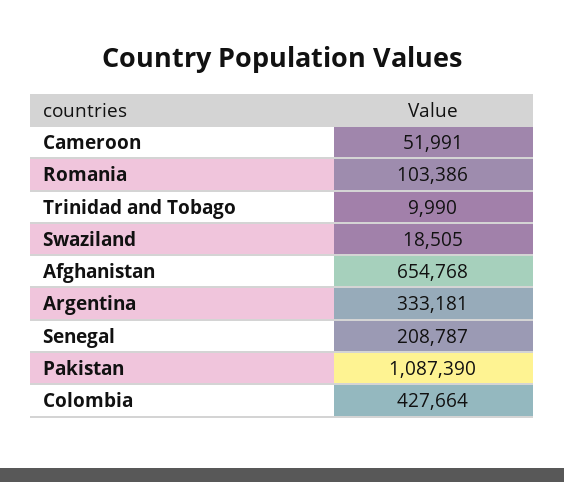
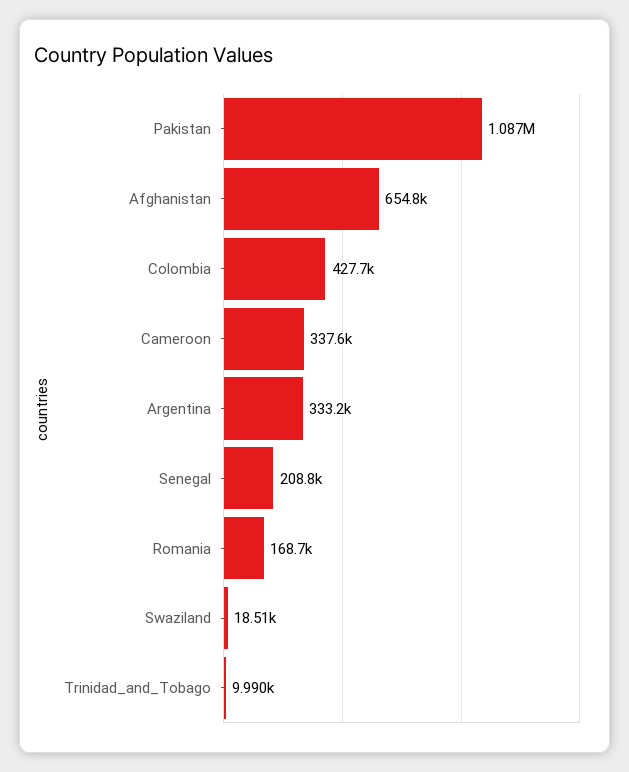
  {
-   "Cameroon": 51991,
+   "Cameroon": 337600,
-   "Romania": 103386,
+   "Romania": 168700,
    "Trinidad and Tobago": 9990,
    "Swaziland": 18505,
    "Afghanistan": 654768,
    "Argentina": 333181,
    "Senegal": 208787,
    "Pakistan": 1087390,
    "Colombia": 427664
  }

